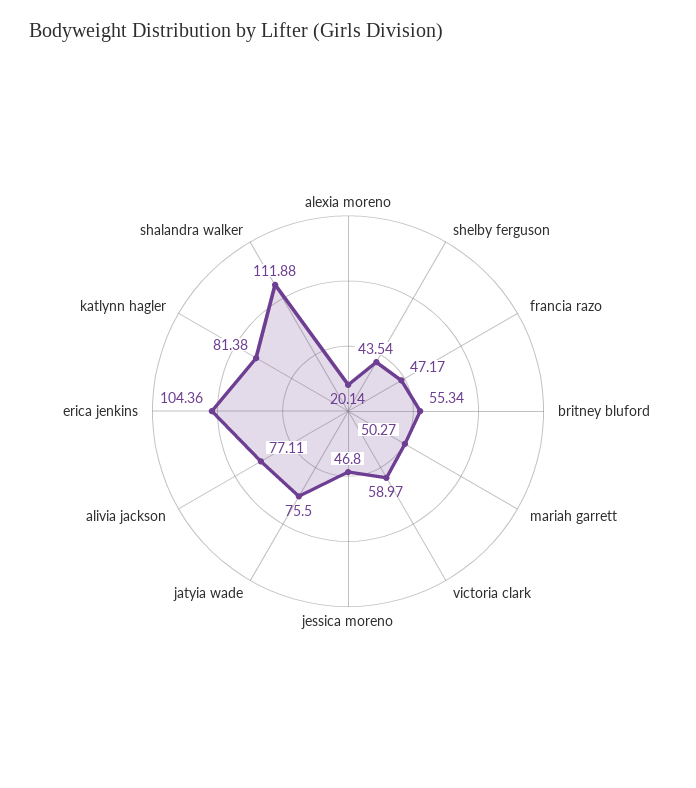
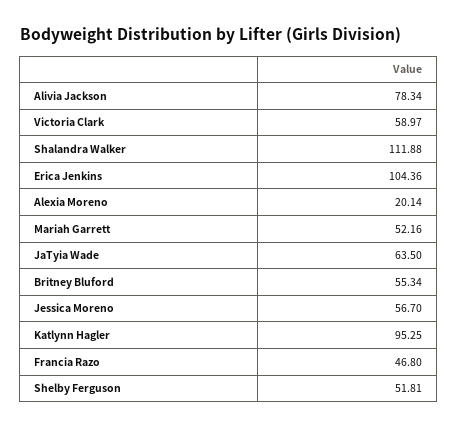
  {
    "alexia moreno": 20.14,
-   "shelby ferguson": 43.54,
+   "shelby ferguson": 51.81,
-   "francia razo": 47.17,
+   "francia razo": 46.8,
    "britney bluford": 55.34,
-   "mariah garrett": 50.27,
+   "mariah garrett": 52.16,
    "victoria clark": 58.97,
-   "jessica moreno": 46.8,
+   "jessica moreno": 56.7,
-   "jatyia wade": 75.5,
+   "jatyia wade": 63.5,
-   "alivia jackson": 77.11,
+   "alivia jackson": 78.34,
    "erica jenkins": 104.36,
-   "katlynn hagler": 81.38,
+   "katlynn hagler": 95.25,
    "shalandra walker": 111.88
  }

